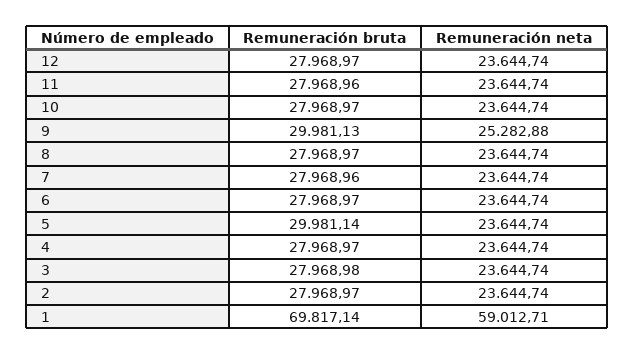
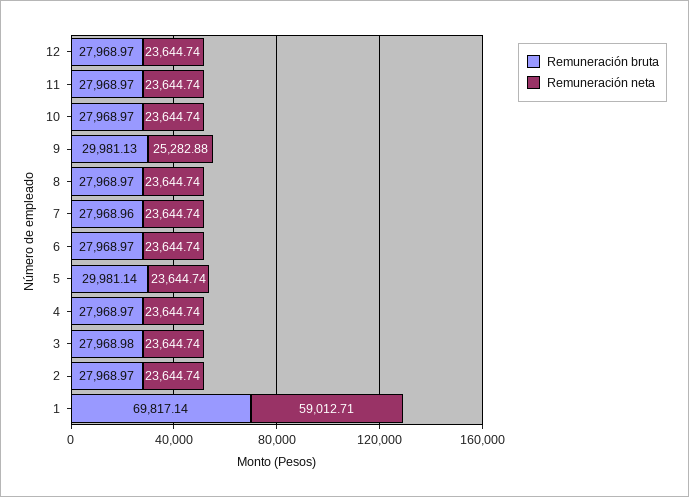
  {
    "Remuneración bruta": {
      "12": 27968.97,
-     "11": 27968.96,
+     "11": 27968.97,
      "10": 27968.97,
      "9": 29981.13,
      "8": 27968.97,
      "7": 27968.96,
      "6": 27968.97,
      "5": 29981.14,
      "4": 27968.97,
      "3": 27968.98,
      "2": 27968.97,
      "1": 69817.14
    },
    "Remuneración neta": {
      "12": 23644.74,
      "11": 23644.74,
      "10": 23644.74,
      "9": 25282.88,
      "8": 23644.74,
      "7": 23644.74,
      "6": 23644.74,
      "5": 23644.74,
      "4": 23644.74,
      "3": 23644.74,
      "2": 23644.74,
      "1": 59012.71
    }
  }

